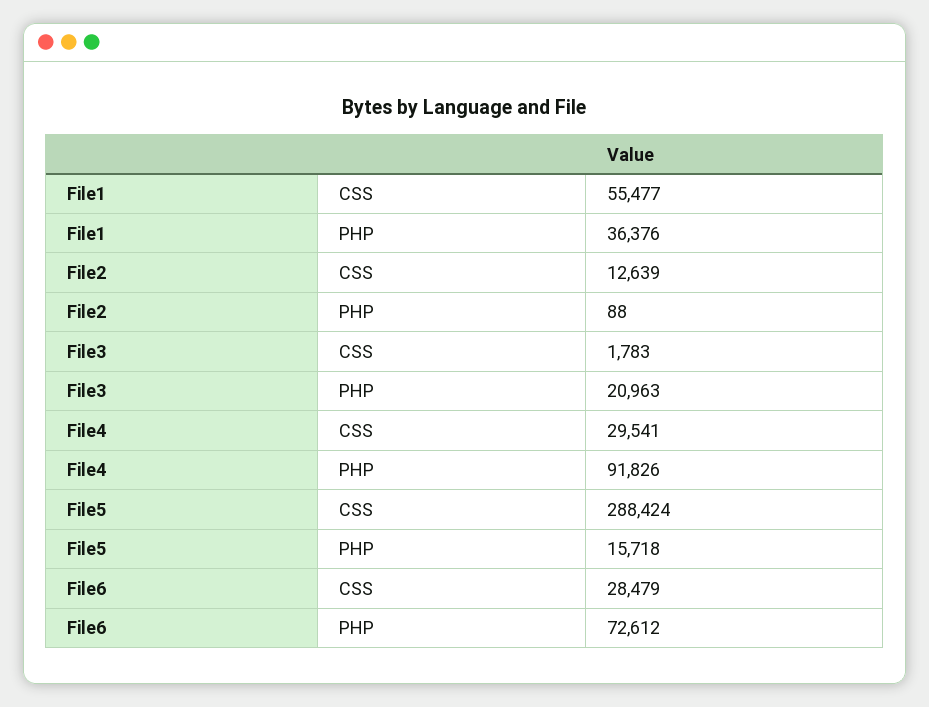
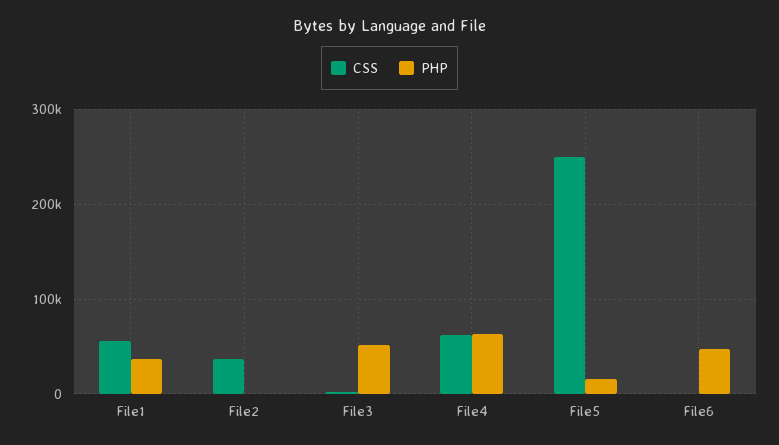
  {
    "CSS": {
      "File1": 55477,
-     "File2": 12639,
+     "File2": 40000,
      "File3": 1783,
-     "File4": 29541,
+     "File4": 60000,
-     "File5": 288424,
+     "File5": 250000,
-     "File6": 28479
+     "File6": 0
    },
    "PHP": {
      "File1": 36376,
      "File2": 88,
-     "File3": 20963,
+     "File3": 50000,
-     "File4": 91826,
+     "File4": 60000,
      "File5": 15718,
-     "File6": 72612
+     "File6": 50000
    }
  }

